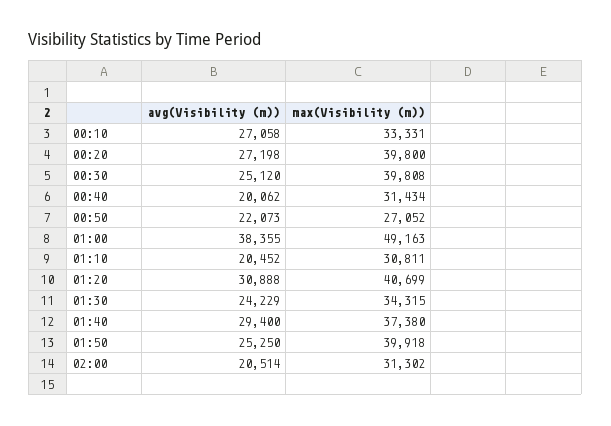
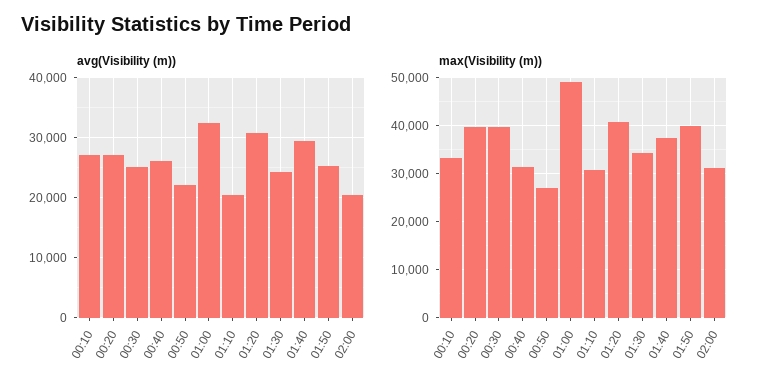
  {
    "avg(Visibility (m))": {
      "00:10": 27058,
      "00:20": 27198,
      "00:30": 25120,
-     "00:40": 20062,
+     "00:40": 26000,
      "00:50": 22073,
-     "01:00": 38355,
+     "01:00": 32000,
      "01:10": 20452,
      "01:20": 30888,
      "01:30": 24229,
      "01:40": 29400,
      "01:50": 25250,
      "02:00": 20514
    },
    "max(Visibility (m))": {
      "00:10": 33331,
      "00:20": 39800,
      "00:30": 39808,
      "00:40": 31434,
      "00:50": 27052,
      "01:00": 49163,
      "01:10": 30811,
      "01:20": 40699,
      "01:30": 34315,
      "01:40": 37380,
      "01:50": 39918,
      "02:00": 31302
    }
  }

